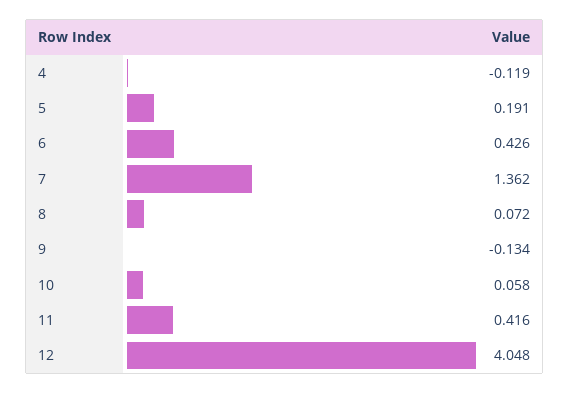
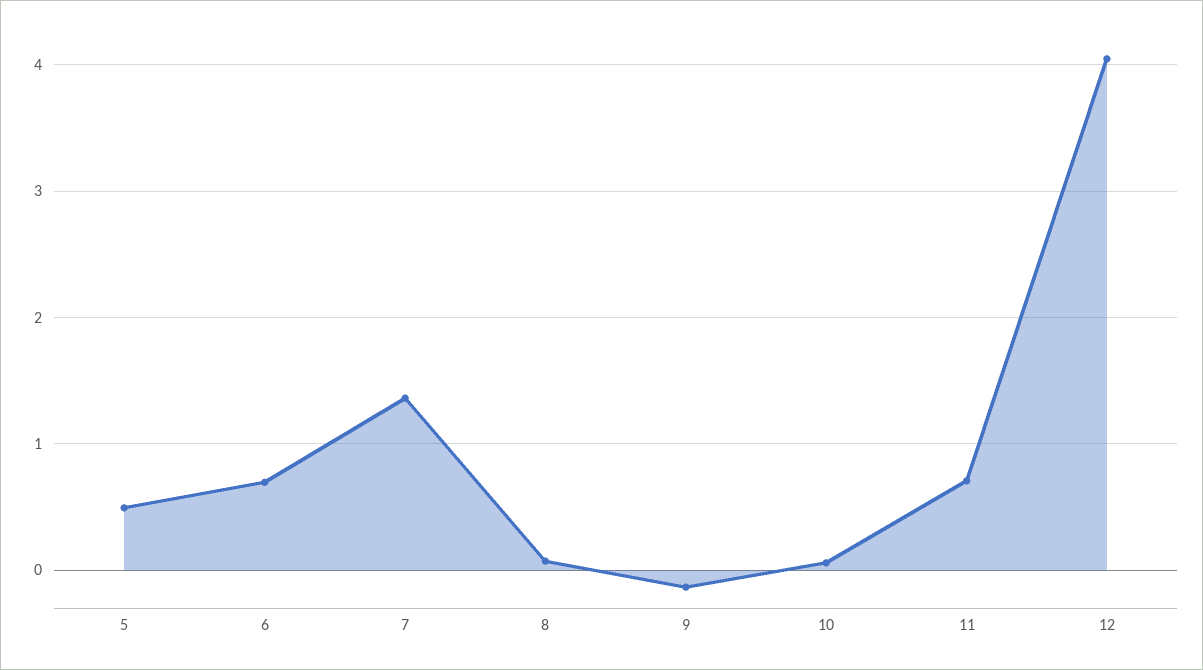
  {
-   "4": -0.119,
-   "5": 0.191,
+   "5": 0.5,
-   "6": 0.426,
+   "6": 0.7,
    "7": 1.362,
    "8": 0.072,
    "9": -0.134,
    "10": 0.058,
-   "11": 0.416,
+   "11": 0.7,
    "12": 4.048
  }

